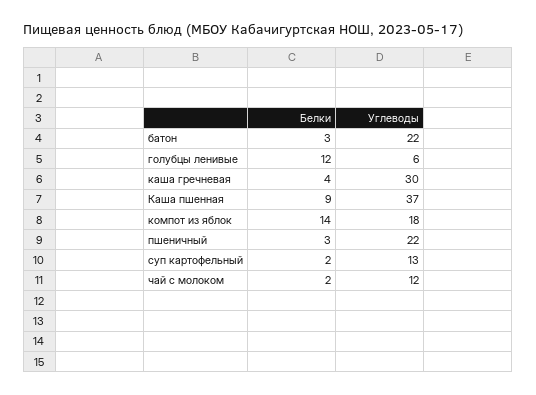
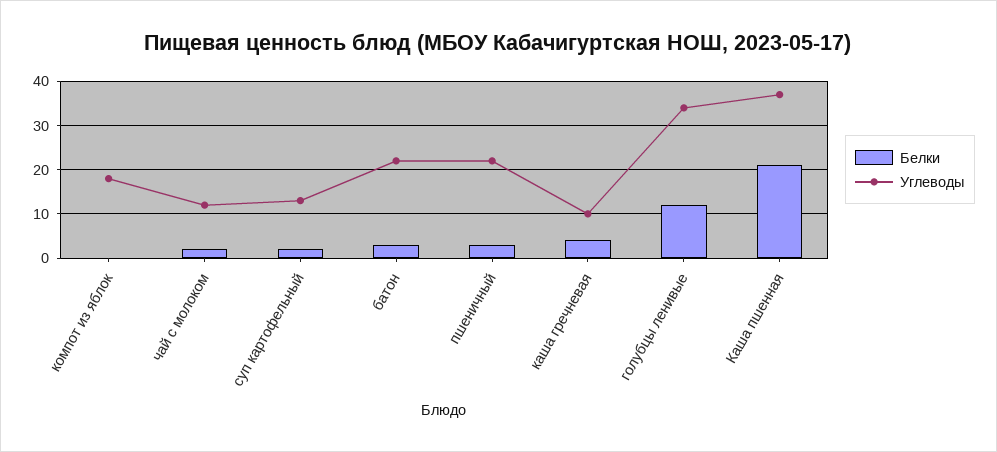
  {
    "Белки": {
      "батон": 3,
      "голубцы ленивые": 12,
      "каша гречневая": 4,
-     "Каша пшенная": 9,
+     "Каша пшенная": 20,
-     "компот из яблок": 14,
+     "компот из яблок": 0,
      "пшеничный": 3,
      "суп картофельный": 2,
      "чай с молоком": 2
    },
    "Углеводы": {
      "батон": 22,
-     "голубцы ленивые": 6,
+     "голубцы ленивые": 35,
-     "каша гречневая": 30,
+     "каша гречневая": 10,
      "Каша пшенная": 37,
      "компот из яблок": 18,
      "пшеничный": 22,
      "суп картофельный": 13,
      "чай с молоком": 12
    }
  }

